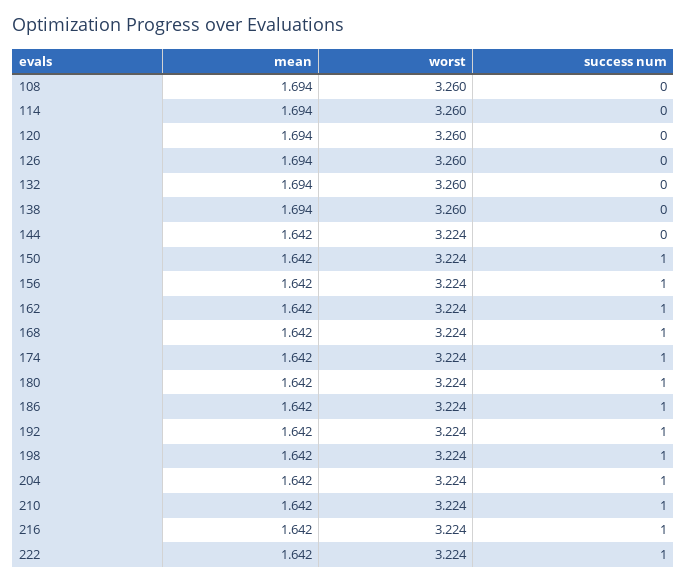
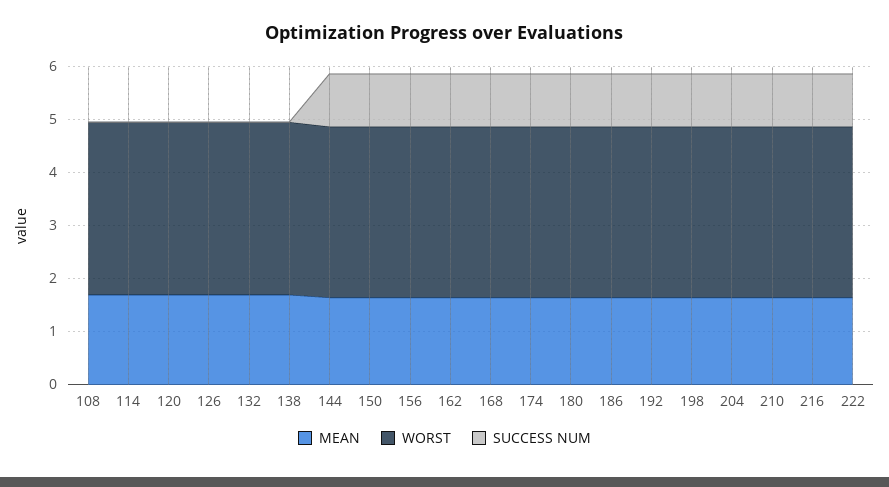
  {
    "mean": {
      "108": 1.694,
      "114": 1.694,
      "120": 1.694,
      "126": 1.694,
      "132": 1.694,
      "138": 1.694,
      "144": 1.642,
      "150": 1.642,
      "156": 1.642,
      "162": 1.642,
      "168": 1.642,
      "174": 1.642,
      "180": 1.642,
      "186": 1.642,
      "192": 1.642,
      "198": 1.642,
      "204": 1.642,
      "210": 1.642,
      "216": 1.642,
      "222": 1.642
    },
    "worst": {
      "108": 3.26,
      "114": 3.26,
      "120": 3.26,
      "126": 3.26,
      "132": 3.26,
      "138": 3.26,
      "144": 3.224,
      "150": 3.224,
      "156": 3.224,
      "162": 3.224,
      "168": 3.224,
      "174": 3.224,
      "180": 3.224,
      "186": 3.224,
      "192": 3.224,
      "198": 3.224,
      "204": 3.224,
      "210": 3.224,
      "216": 3.224,
      "222": 3.224
    },
    "success num": {
      "108": 0,
      "114": 0,
      "120": 0,
      "126": 0,
      "132": 0,
      "138": 0,
-     "144": 0,
+     "144": 1,
      "150": 1,
      "156": 1,
      "162": 1,
      "168": 1,
      "174": 1,
      "180": 1,
      "186": 1,
      "192": 1,
      "198": 1,
      "204": 1,
      "210": 1,
      "216": 1,
      "222": 1
    }
  }

